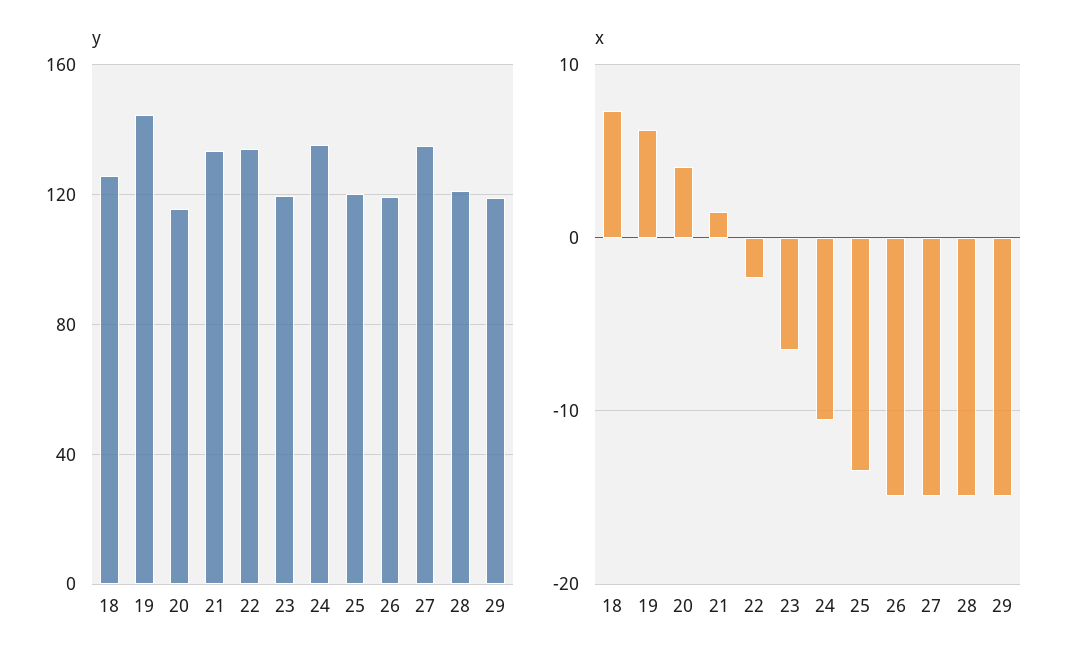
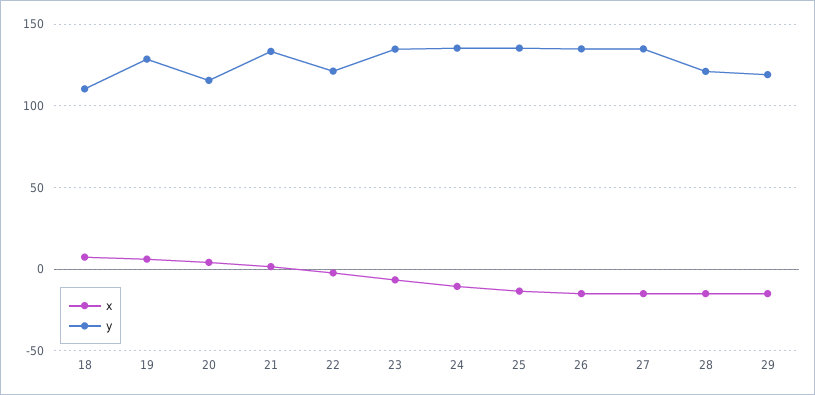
  {
    "y": {
-     "18": 125,
+     "18": 110,
-     "19": 145,
+     "19": 130,
      "20": 115,
      "21": 135,
-     "22": 135,
+     "22": 120,
-     "23": 120,
+     "23": 135,
      "24": 135,
-     "25": 120,
+     "25": 135,
-     "26": 120,
+     "26": 135,
      "27": 135,
      "28": 120,
      "29": 120
    },
    "x": {
      "18": 7,
      "19": 6,
      "20": 4,
      "21": 2,
      "22": -2,
      "23": -7,
      "24": -11,
      "25": -14,
      "26": -15,
      "27": -15,
      "28": -15,
      "29": -15
    }
  }

